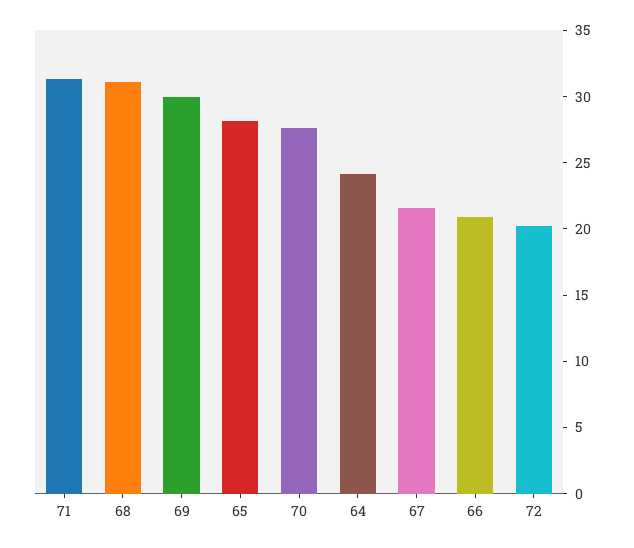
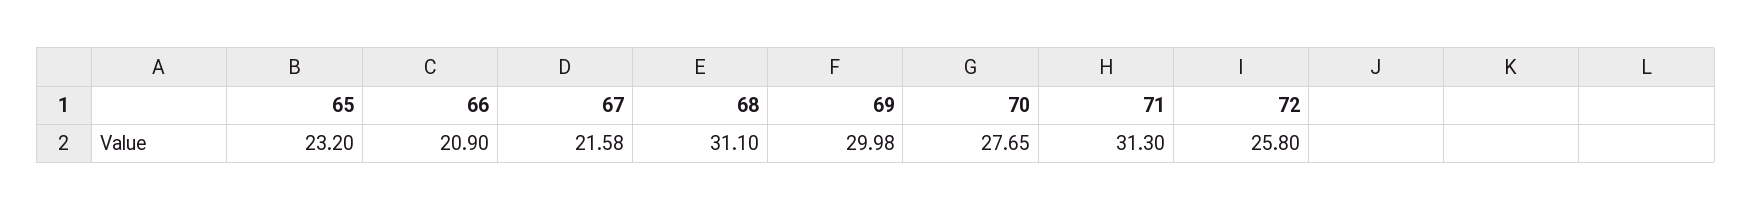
  {
    "71": 31.3,
    "68": 31.1,
    "69": 29.98,
-   "65": 28,
+   "65": 23.2,
    "70": 27.65,
-   "64": 24,
    "67": 21.58,
    "66": 20.9,
-   "72": 20
+   "72": 25.8
  }

